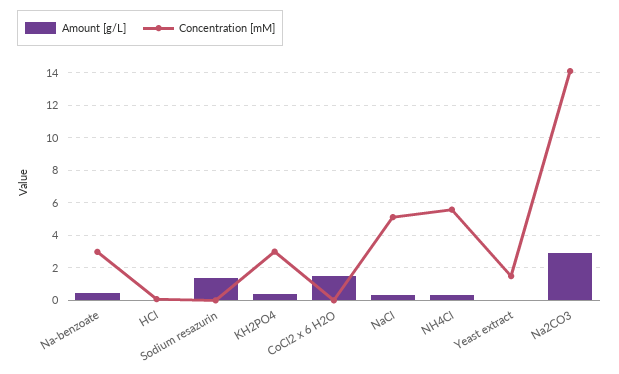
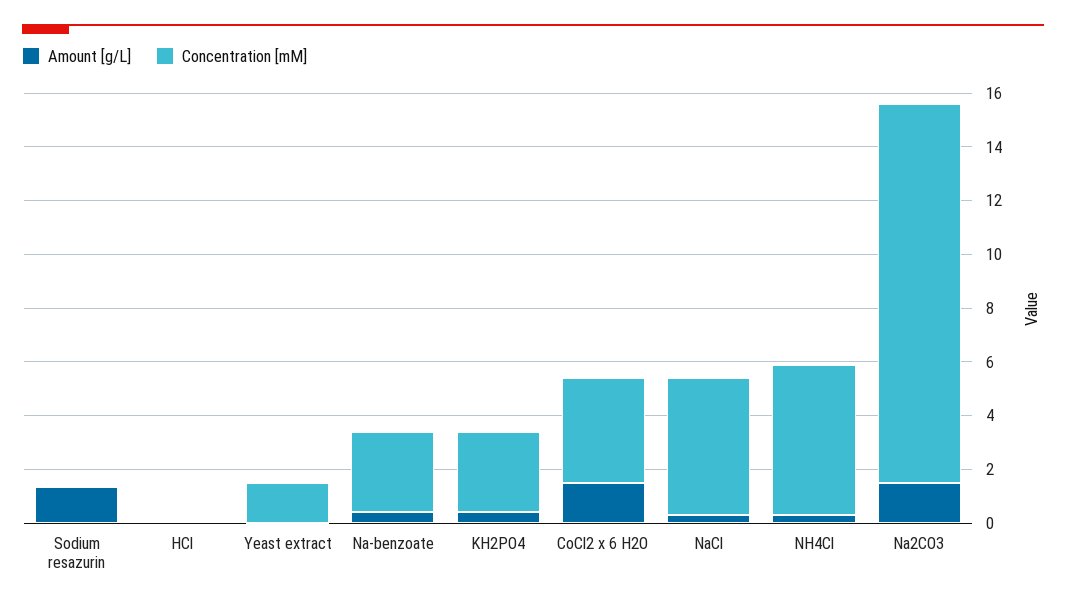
  {
    "Amount [g/L]": {
      "Na-benzoate": 0.5,
      "HCl": 0,
      "Sodium resazurin": 1.5,
      "KH2PO4": 0.5,
      "CoCl2 x 6 H2O": 1.5,
      "NaCl": 0.5,
      "NH4Cl": 0.5,
      "Yeast extract": 0,
-     "Na2CO3": 3
+     "Na2CO3": 1.5
    },
    "Concentration [mM]": {
      "Na-benzoate": 3,
      "HCl": 0,
      "Sodium resazurin": 0,
      "KH2PO4": 3,
-     "CoCl2 x 6 H2O": 0,
+     "CoCl2 x 6 H2O": 4,
      "NaCl": 5,
      "NH4Cl": 5.5,
      "Yeast extract": 1.5,
      "Na2CO3": 14
    }
  }

